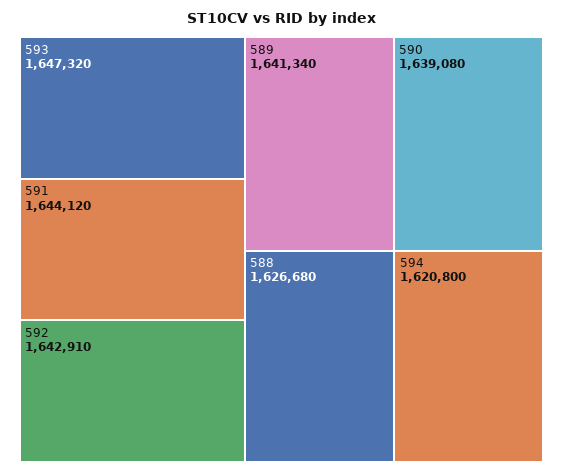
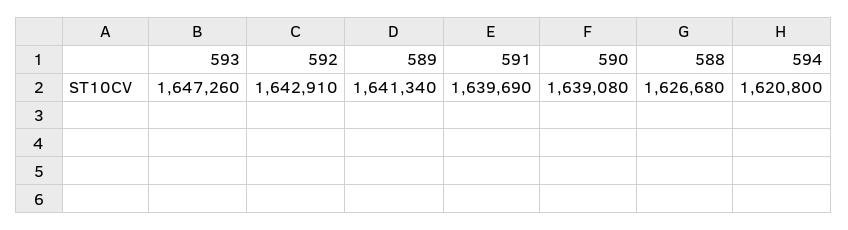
  {
-   "593": 1647320,
+   "593": 1647260,
-   "591": 1644120,
+   "591": 1639690,
    "592": 1642910,
    "589": 1641340,
    "590": 1639080,
    "588": 1626680,
    "594": 1620800
  }

